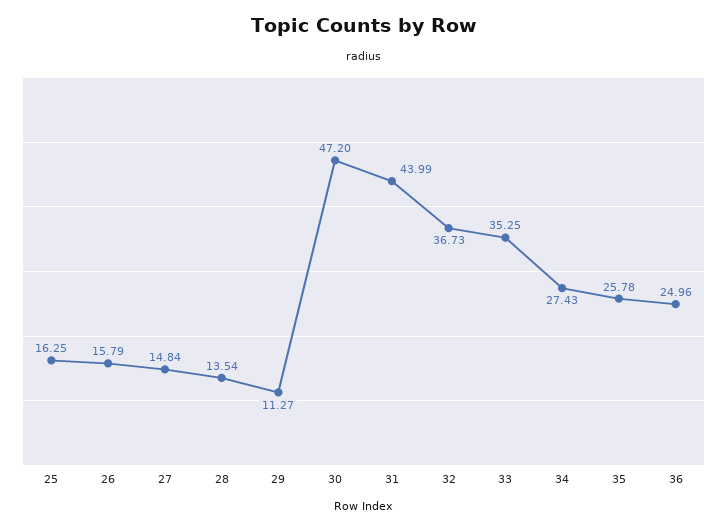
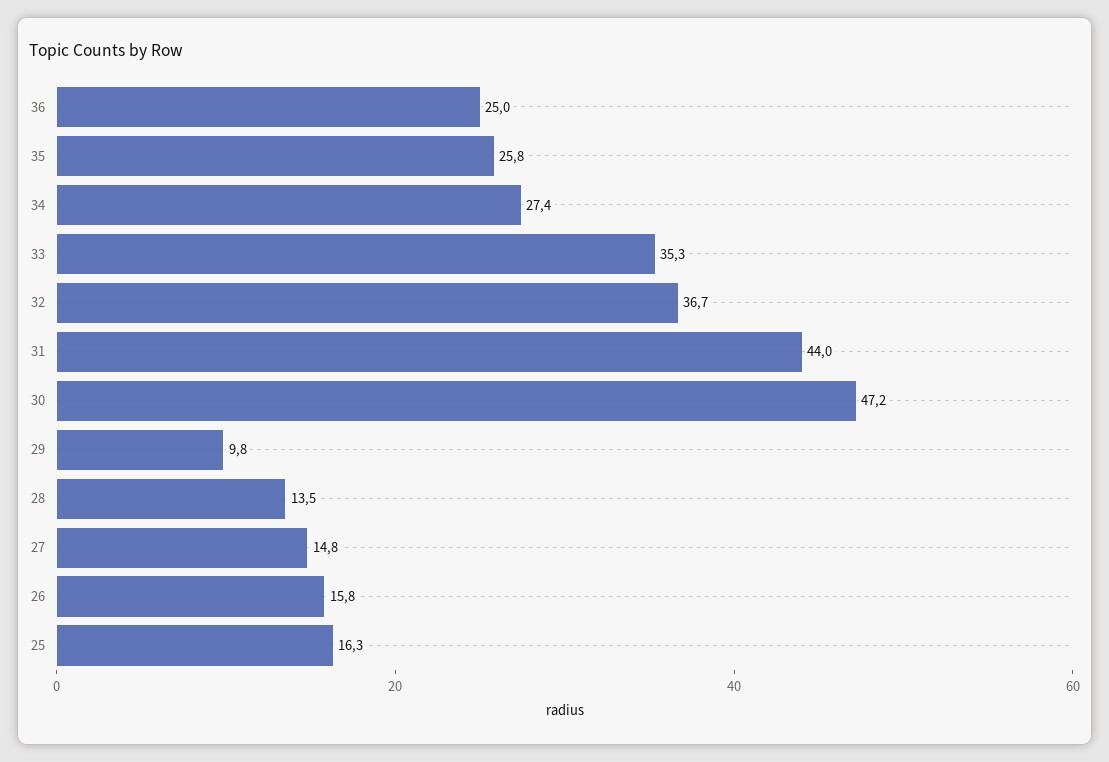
  {
    "25": 16.25,
    "26": 15.79,
    "27": 14.84,
    "28": 13.54,
-   "29": 11.27,
+   "29": 9.8,
    "30": 47.2,
    "31": 43.99,
    "32": 36.73,
    "33": 35.25,
    "34": 27.43,
    "35": 25.78,
    "36": 24.96
  }

